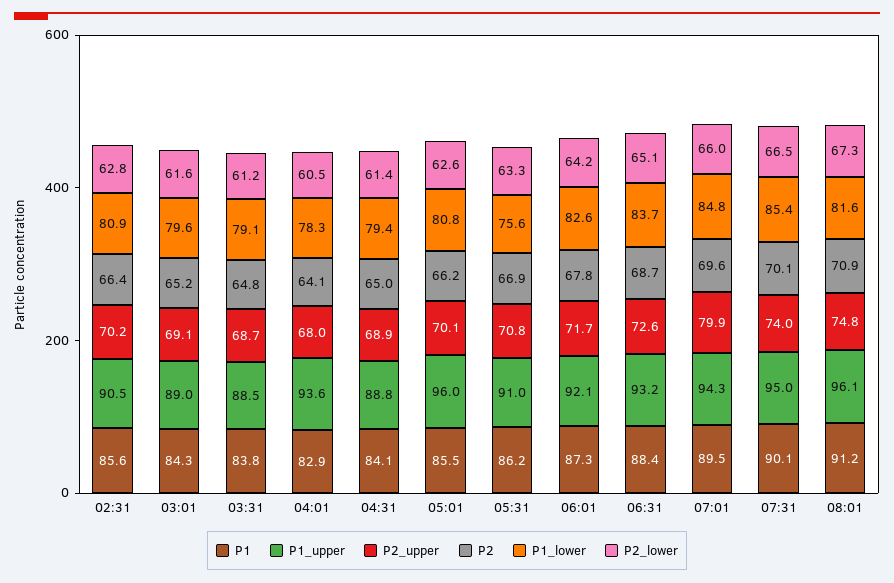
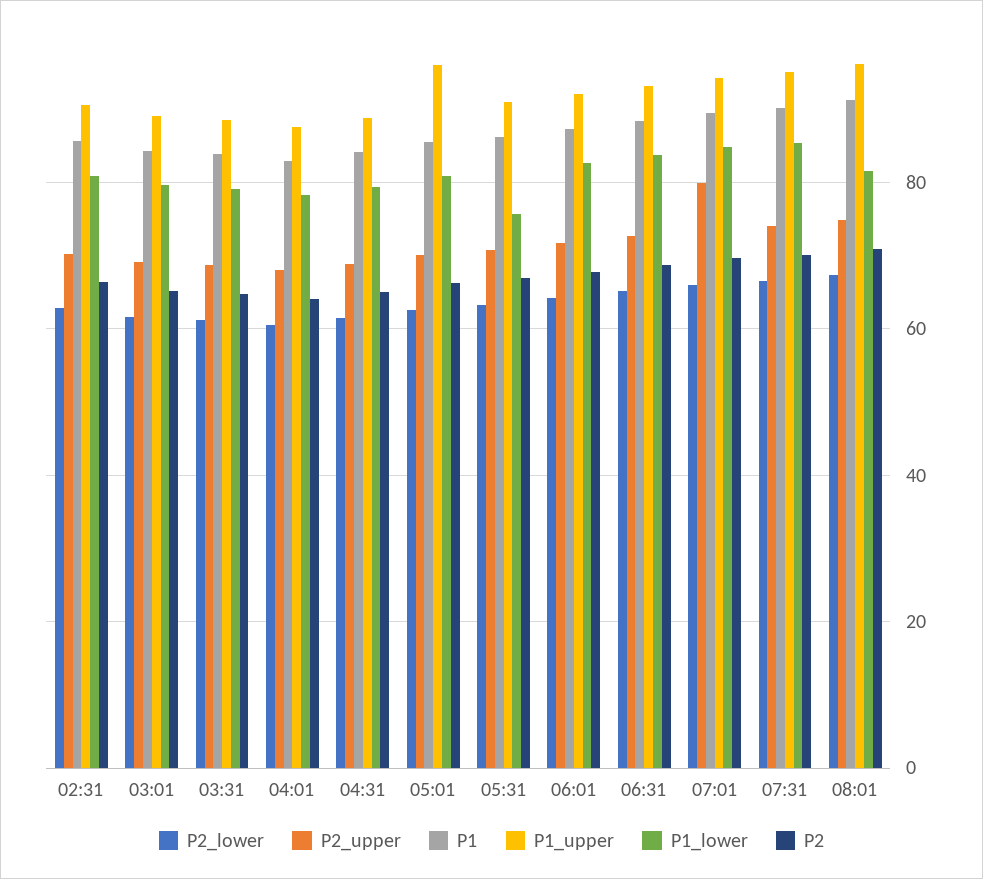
  {
    "P1": {
      "02:31": 85.6,
      "03:01": 84.3,
      "03:31": 83.8,
      "04:01": 82.9,
      "04:31": 84.1,
      "05:01": 85.5,
      "05:31": 86.2,
      "06:01": 87.3,
      "06:31": 88.4,
      "07:01": 89.5,
      "07:31": 90.1,
      "08:01": 91.2
    },
    "P1_upper": {
      "02:31": 90.5,
      "03:01": 89,
      "03:31": 88.5,
-     "04:01": 93.6,
+     "04:01": 88,
      "04:31": 88.8,
      "05:01": 96,
      "05:31": 91,
      "06:01": 92.1,
      "06:31": 93.2,
      "07:01": 94.3,
      "07:31": 95,
      "08:01": 96.1
    },
    "P2_upper": {
      "02:31": 70.2,
      "03:01": 69.1,
      "03:31": 68.7,
      "04:01": 68,
      "04:31": 68.9,
      "05:01": 70.1,
      "05:31": 70.8,
      "06:01": 71.7,
      "06:31": 72.6,
      "07:01": 79.9,
      "07:31": 74,
      "08:01": 74.8
    },
    "P2": {
      "02:31": 66.4,
      "03:01": 65.2,
      "03:31": 64.8,
      "04:01": 64.1,
      "04:31": 65,
      "05:01": 66.2,
      "05:31": 66.9,
      "06:01": 67.8,
      "06:31": 68.7,
      "07:01": 69.6,
      "07:31": 70.1,
      "08:01": 70.9
    },
    "P1_lower": {
      "02:31": 80.9,
      "03:01": 79.6,
      "03:31": 79.1,
      "04:01": 78.3,
      "04:31": 79.4,
      "05:01": 80.8,
      "05:31": 75.6,
      "06:01": 82.6,
      "06:31": 83.7,
      "07:01": 84.8,
      "07:31": 85.4,
      "08:01": 81.6
    },
    "P2_lower": {
      "02:31": 62.8,
      "03:01": 61.6,
      "03:31": 61.2,
      "04:01": 60.5,
      "04:31": 61.4,
      "05:01": 62.6,
      "05:31": 63.3,
      "06:01": 64.2,
      "06:31": 65.1,
      "07:01": 66,
      "07:31": 66.5,
      "08:01": 67.3
    }
  }

